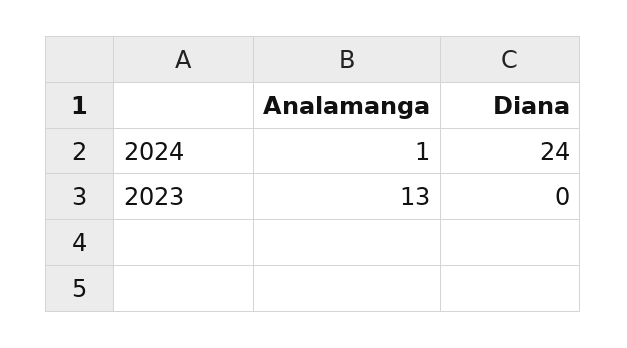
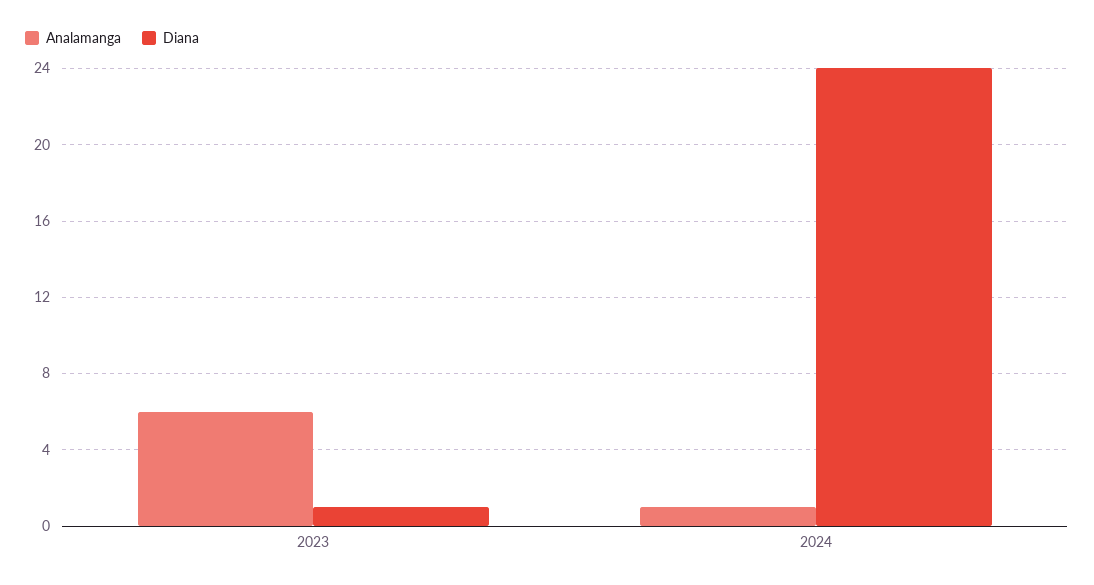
  {
    "Analamanga": {
      "2024": 1,
-     "2023": 13
+     "2023": 6
    },
    "Diana": {
      "2024": 24,
-     "2023": 0
+     "2023": 1
    }
  }

